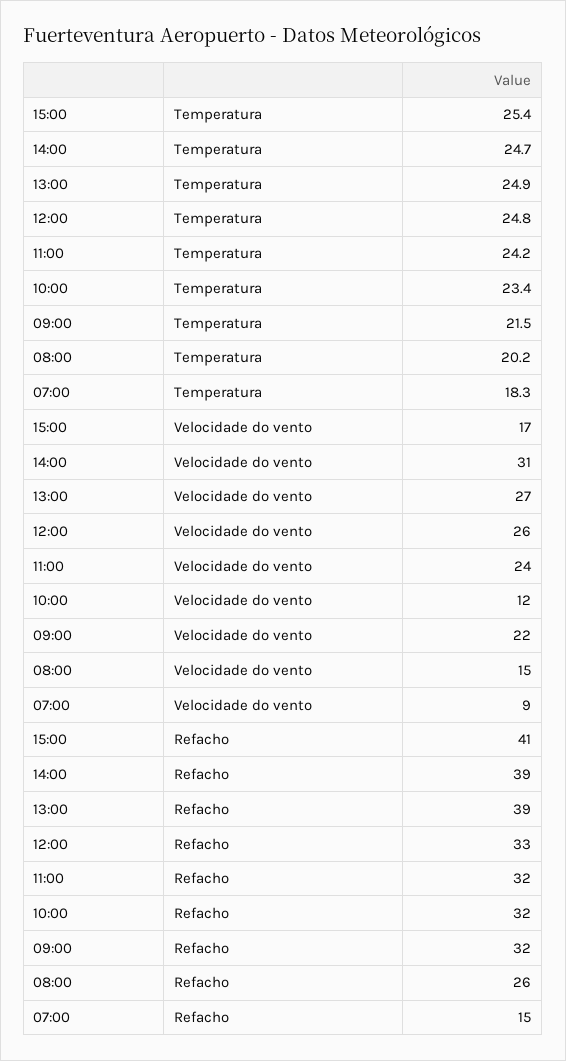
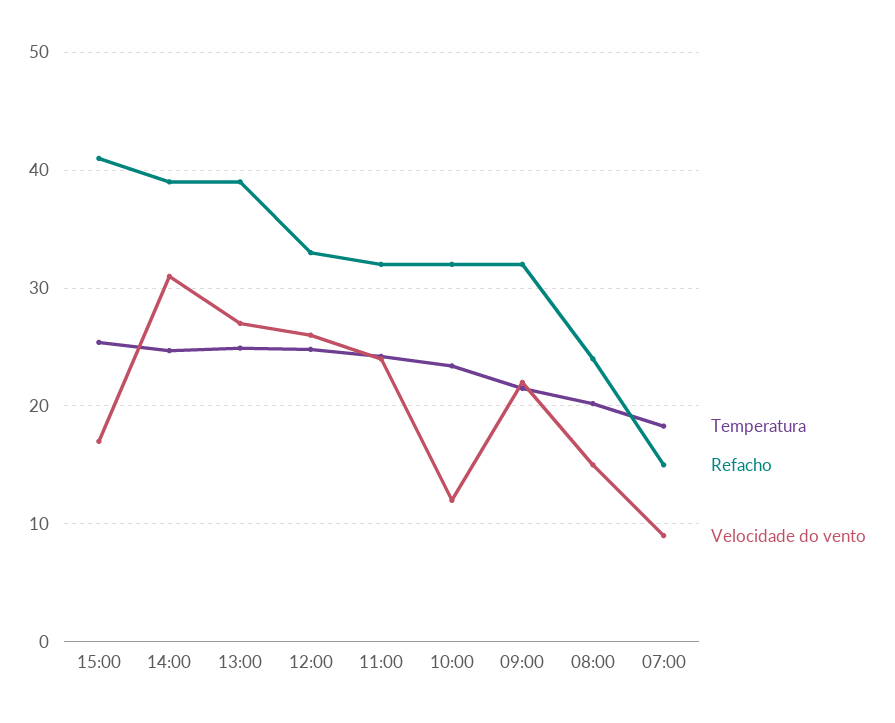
  {
    "Temperatura": {
      "15:00": 25.4,
      "14:00": 24.7,
      "13:00": 24.9,
      "12:00": 24.8,
      "11:00": 24.2,
      "10:00": 23.4,
      "09:00": 21.5,
      "08:00": 20.2,
      "07:00": 18.3
    },
    "Velocidade do vento": {
      "15:00": 17,
      "14:00": 31,
      "13:00": 27,
      "12:00": 26,
      "11:00": 24,
      "10:00": 12,
      "09:00": 22,
      "08:00": 15,
      "07:00": 9
    },
    "Refacho": {
      "15:00": 41,
      "14:00": 39,
      "13:00": 39,
      "12:00": 33,
      "11:00": 32,
      "10:00": 32,
      "09:00": 32,
-     "08:00": 26,
+     "08:00": 24,
      "07:00": 15
    }
  }

